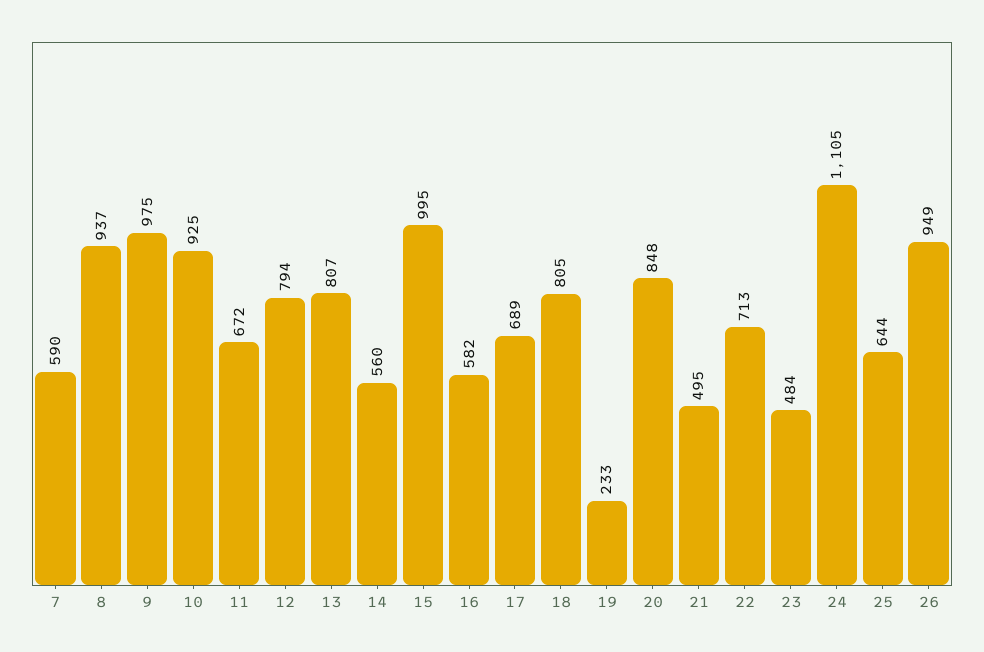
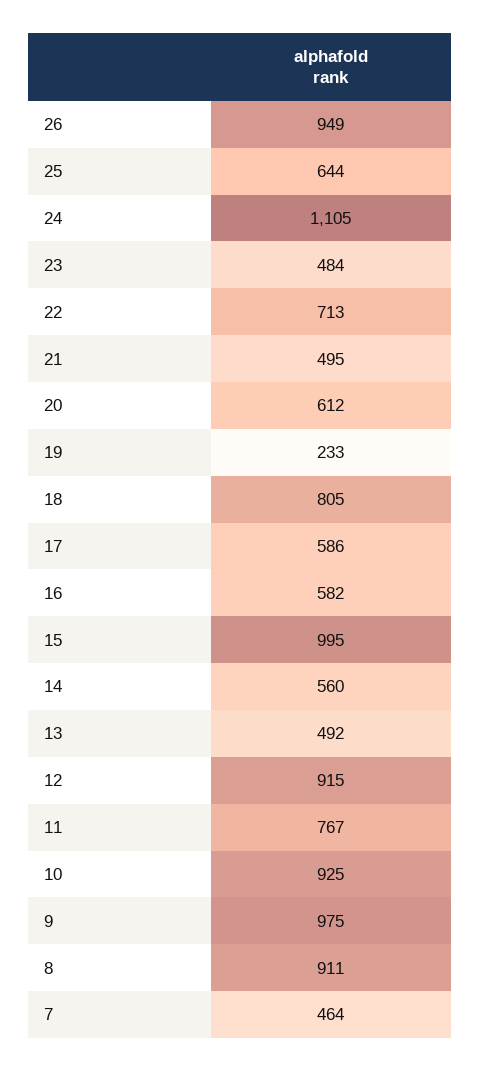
  {
-   "7": 590,
+   "7": 464,
-   "8": 937,
+   "8": 911,
    "9": 975,
    "10": 925,
-   "11": 672,
+   "11": 767,
-   "12": 794,
+   "12": 915,
-   "13": 807,
+   "13": 492,
    "14": 560,
    "15": 995,
    "16": 582,
-   "17": 689,
+   "17": 586,
    "18": 805,
    "19": 233,
-   "20": 848,
+   "20": 612,
    "21": 495,
    "22": 713,
    "23": 484,
    "24": 1105,
    "25": 644,
    "26": 949
  }

